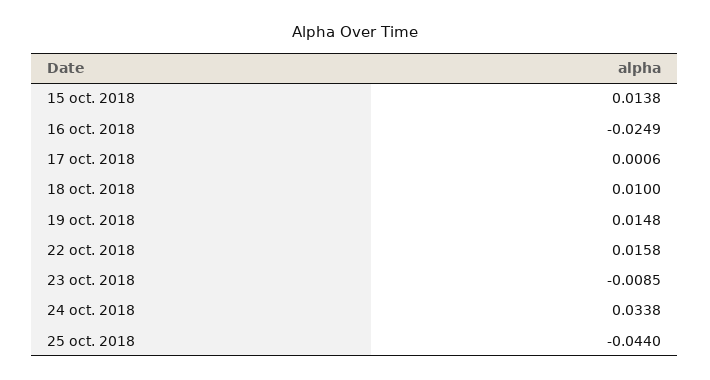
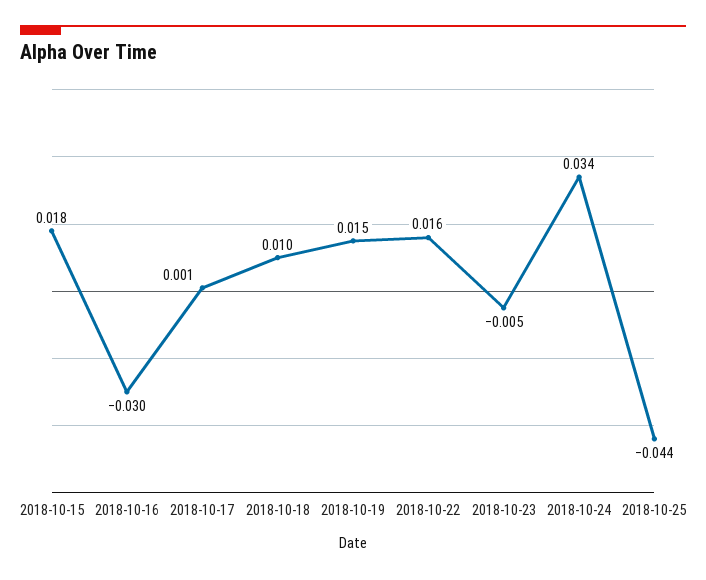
  {
-   "15 oct. 2018": 0.0138,
+   "15 oct. 2018": 0.018,
-   "16 oct. 2018": -0.0249,
+   "16 oct. 2018": -0.03,
    "17 oct. 2018": 0.0006,
    "18 oct. 2018": 0.01,
    "19 oct. 2018": 0.0148,
    "22 oct. 2018": 0.0158,
-   "23 oct. 2018": -0.0085,
+   "23 oct. 2018": -0.005,
    "24 oct. 2018": 0.0338,
    "25 oct. 2018": -0.044
  }

